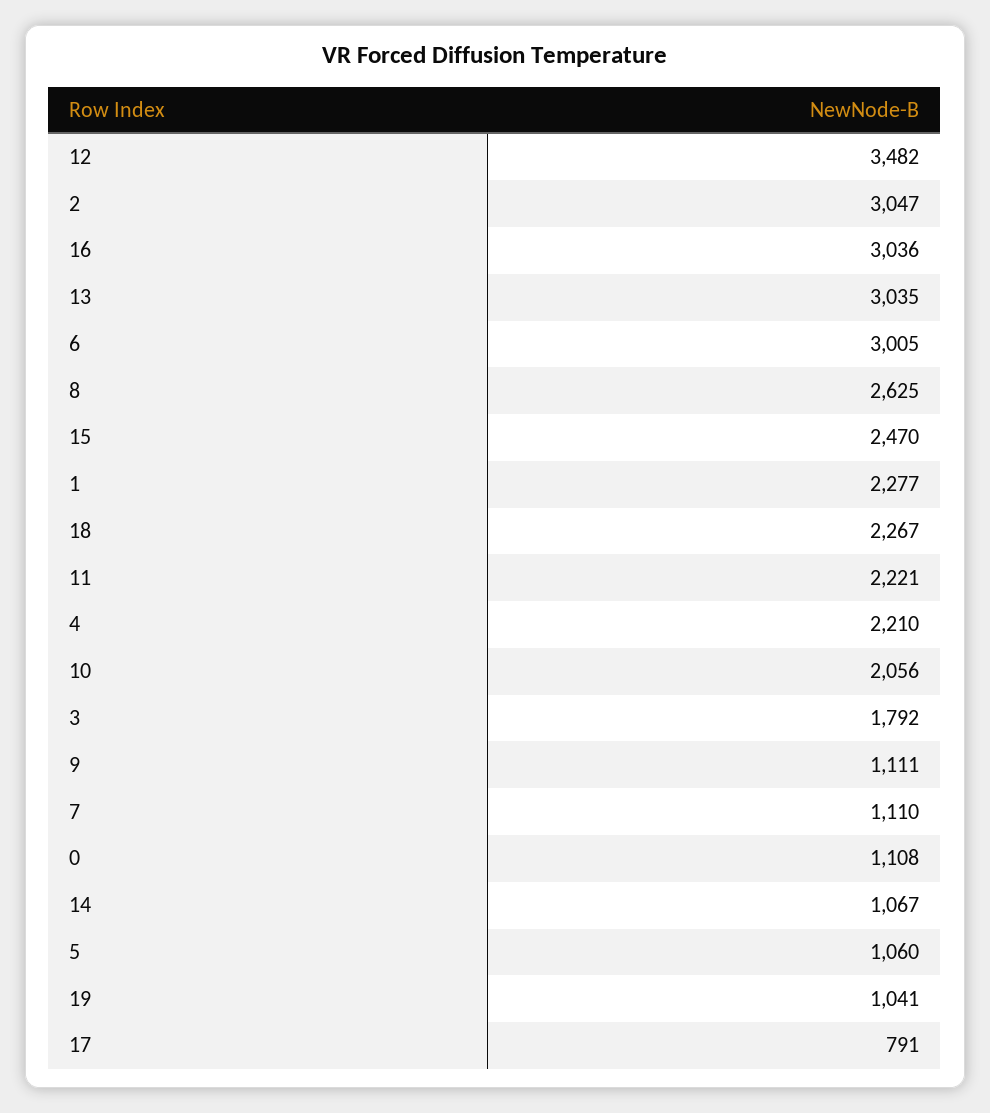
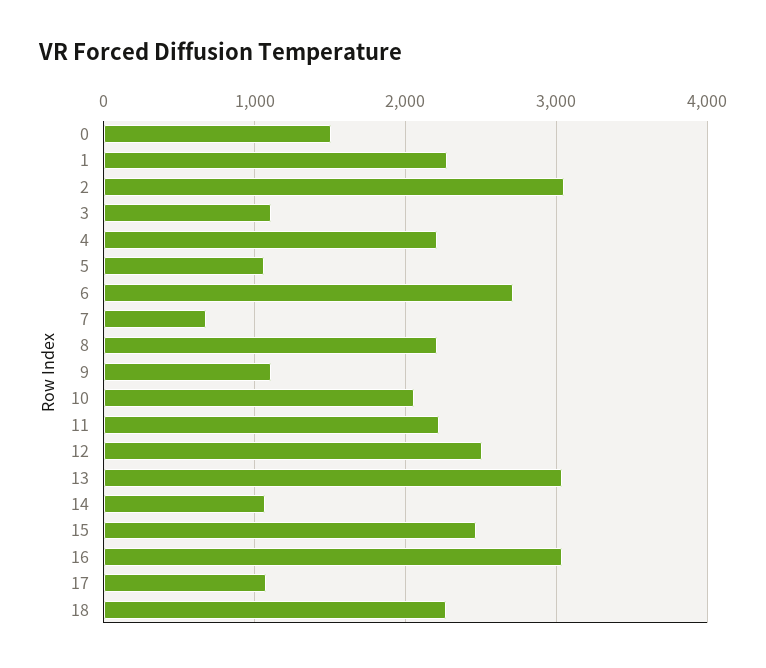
  {
-   "12": 3482,
+   "12": 2500,
    "2": 3047,
    "16": 3036,
    "13": 3035,
-   "6": 3005,
+   "6": 2700,
-   "8": 2625,
+   "8": 2200,
    "15": 2470,
    "1": 2277,
    "18": 2267,
    "11": 2221,
    "4": 2210,
    "10": 2056,
-   "3": 1792,
+   "3": 1100,
    "9": 1111,
-   "7": 1110,
+   "7": 700,
-   "0": 1108,
+   "0": 1500,
    "14": 1067,
    "5": 1060,
-   "19": 1041,
-   "17": 791
+   "17": 1100
  }

